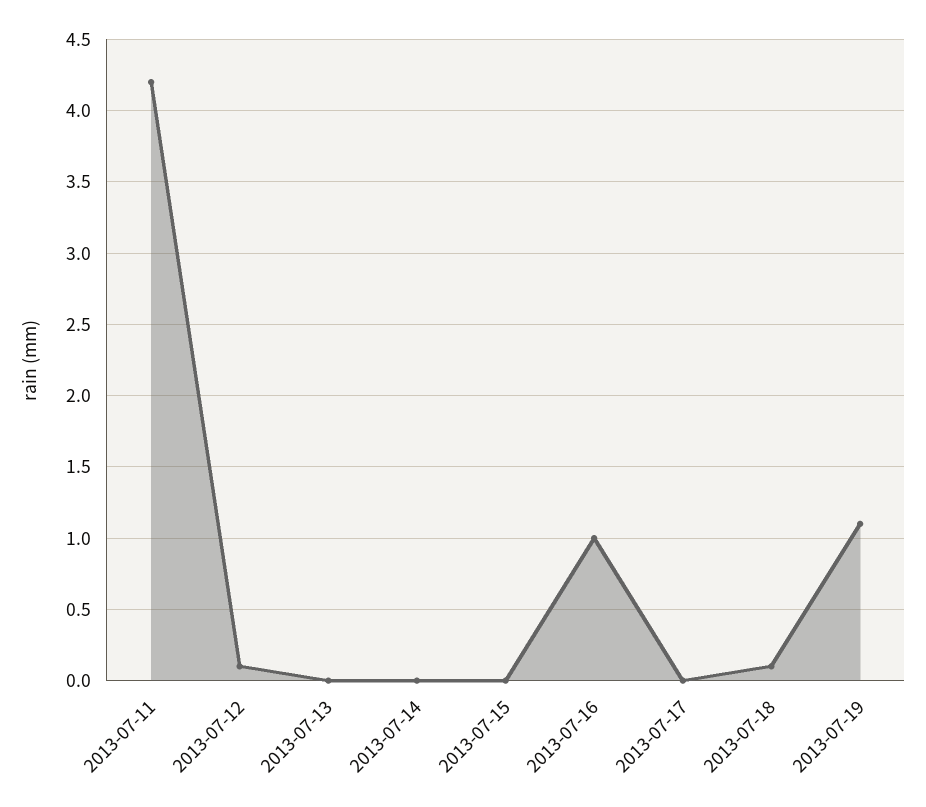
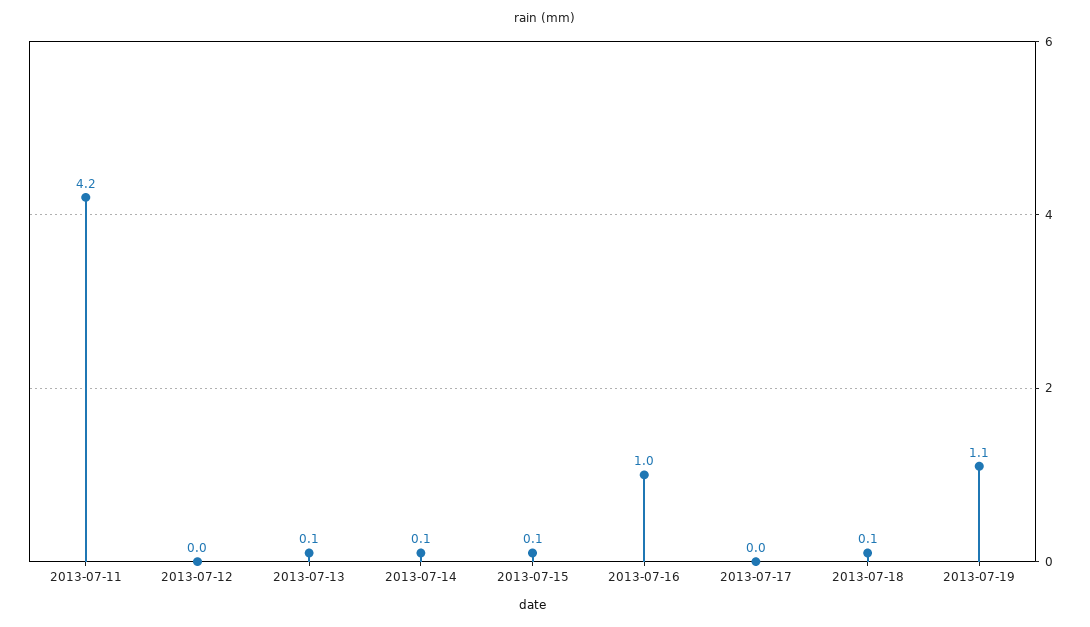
  {
    "2013-07-11": 4.2,
-   "2013-07-12": 0.1,
+   "2013-07-12": 0,
-   "2013-07-13": 0,
+   "2013-07-13": 0.1,
-   "2013-07-14": 0,
+   "2013-07-14": 0.1,
-   "2013-07-15": 0,
+   "2013-07-15": 0.1,
    "2013-07-16": 1,
    "2013-07-17": 0,
    "2013-07-18": 0.1,
    "2013-07-19": 1.1
  }

